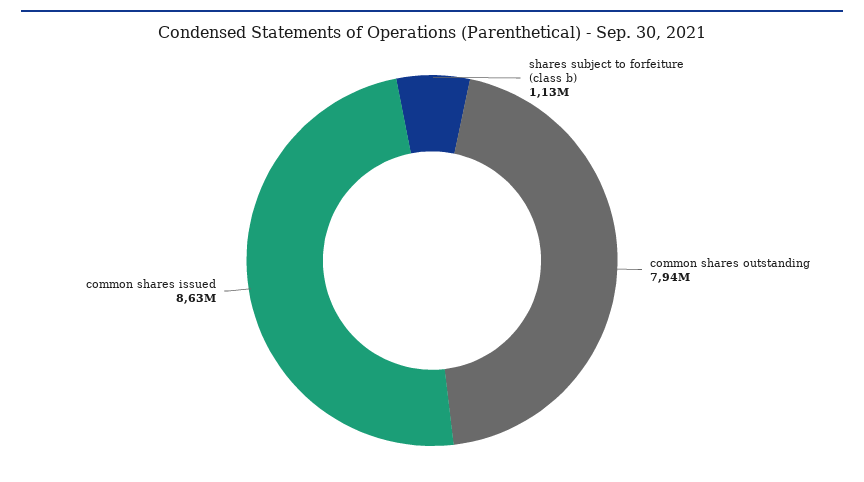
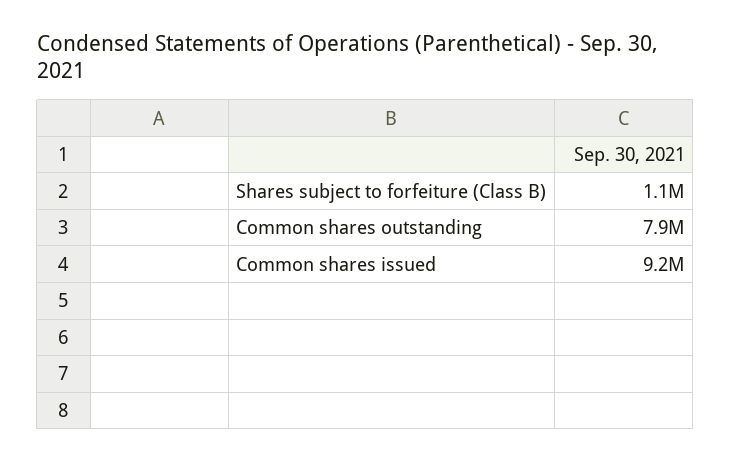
  {
    "shares subject to forfeiture (class b)": 1130000,
    "common shares outstanding": 7940000,
-   "common shares issued": 8630000
+   "common shares issued": 9200000
  }

